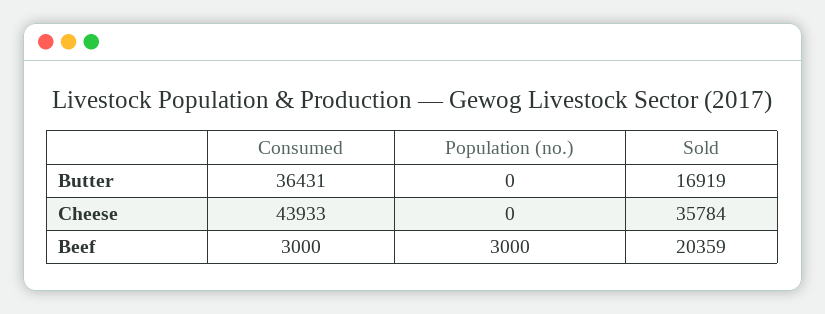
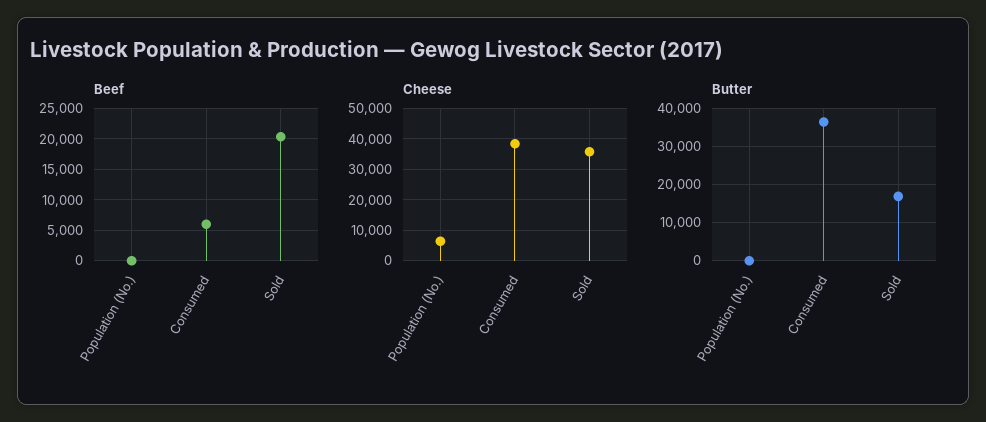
  {
    "Butter": {
      "Consumed": 36431,
      "Population (no.)": 0,
      "Sold": 16919
    },
    "Cheese": {
-     "Consumed": 43933,
+     "Consumed": 38000,
-     "Population (no.)": 0,
+     "Population (no.)": 6000,
      "Sold": 35784
    },
    "Beef": {
-     "Consumed": 3000,
+     "Consumed": 6000,
-     "Population (no.)": 3000,
+     "Population (no.)": 0,
      "Sold": 20359
    }
  }

